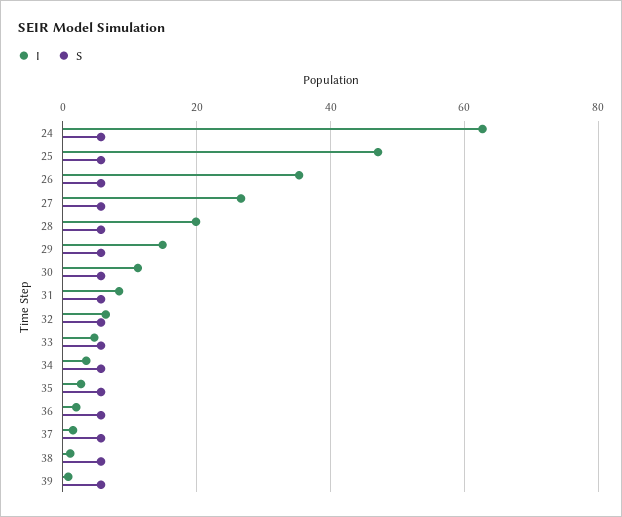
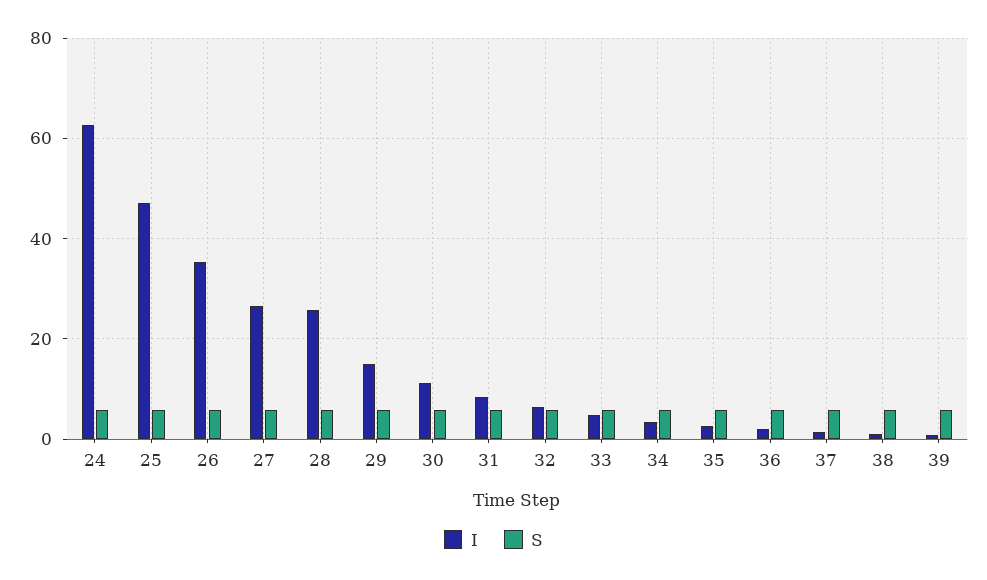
  {
    "I": {
      "24": 62,
      "25": 48,
      "26": 36,
      "27": 26,
-     "28": 20,
+     "28": 26,
      "29": 14,
      "30": 12,
      "31": 8,
      "32": 6,
      "33": 4,
      "34": 4,
      "35": 2,
      "36": 2,
      "37": 2,
      "38": 2,
      "39": 0
    },
    "S": {
      "24": 6,
      "25": 6,
      "26": 6,
      "27": 6,
      "28": 6,
      "29": 6,
      "30": 6,
      "31": 6,
      "32": 6,
      "33": 6,
      "34": 6,
      "35": 6,
      "36": 6,
      "37": 6,
      "38": 6,
      "39": 6
    }
  }

